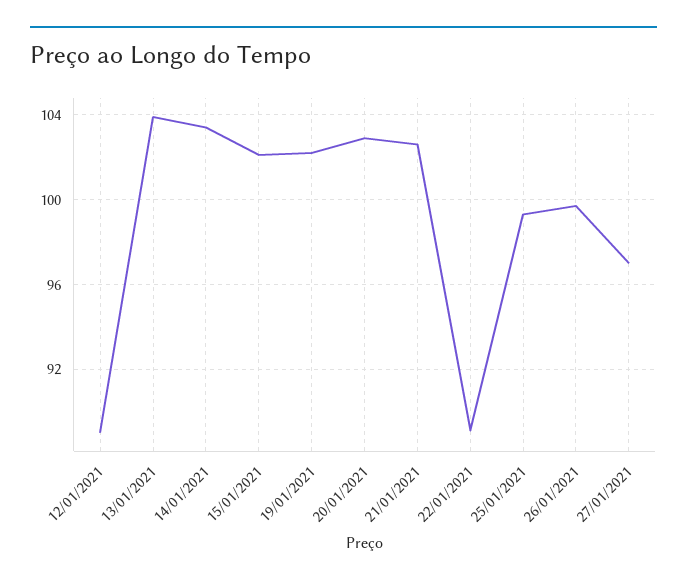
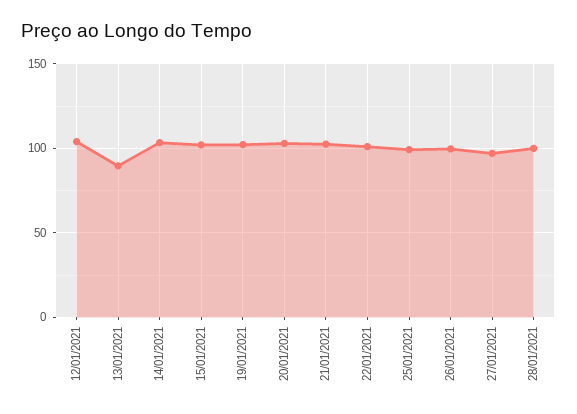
  {
-   "12/01/2021": 89,
+   "12/01/2021": 105,
-   "13/01/2021": 104,
+   "13/01/2021": 90,
    "14/01/2021": 103.5,
    "15/01/2021": 102,
    "19/01/2021": 102,
    "20/01/2021": 103,
    "21/01/2021": 102.5,
-   "22/01/2021": 89,
+   "22/01/2021": 100,
    "25/01/2021": 99.5,
    "26/01/2021": 99.5,
-   "27/01/2021": 97
+   "27/01/2021": 97,
+   "28/01/2021": 100
  }

